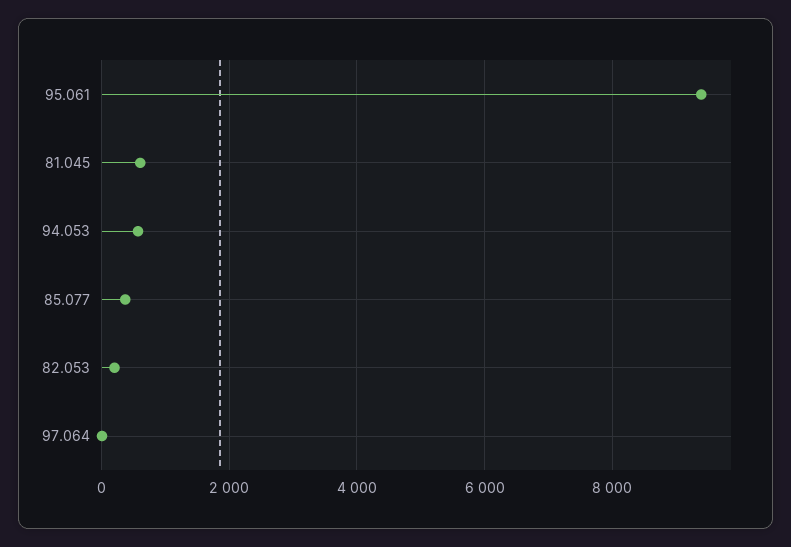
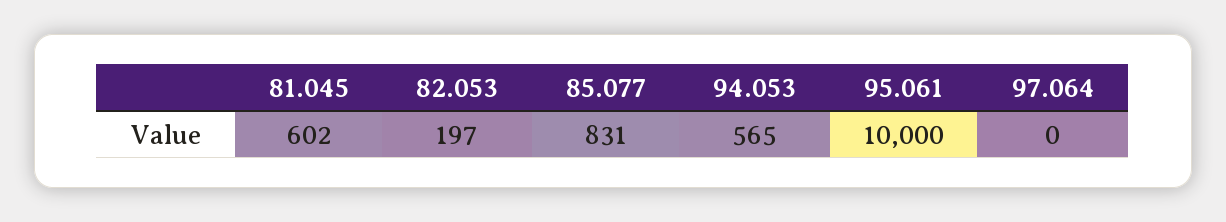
  {
-   "95.061": 9400,
+   "95.061": 10000,
    "81.045": 602,
    "94.053": 565,
-   "85.077": 400,
+   "85.077": 831,
    "82.053": 197,
    "97.064": 0
  }

